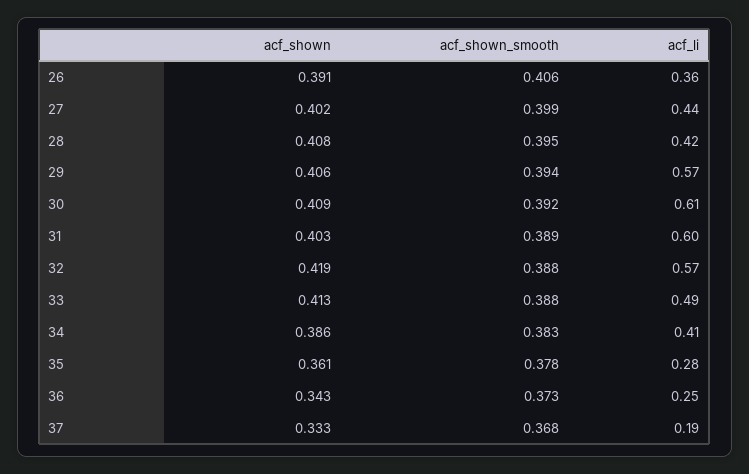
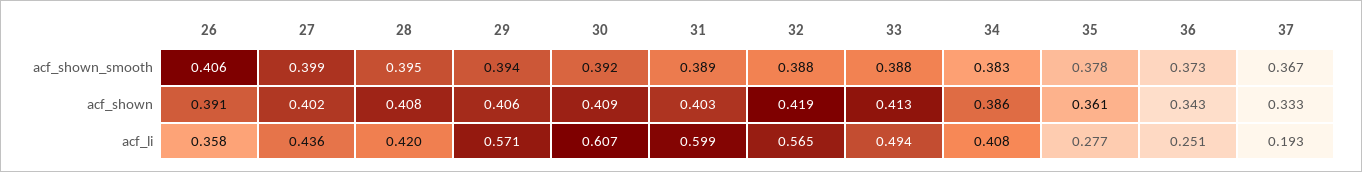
  {
    "acf_shown": {
      "26": 0.391,
      "27": 0.402,
      "28": 0.408,
      "29": 0.406,
      "30": 0.409,
      "31": 0.403,
      "32": 0.419,
      "33": 0.413,
      "34": 0.386,
      "35": 0.361,
      "36": 0.343,
      "37": 0.333
    },
    "acf_shown_smooth": {
      "26": 0.406,
      "27": 0.399,
      "28": 0.395,
      "29": 0.394,
      "30": 0.392,
      "31": 0.389,
      "32": 0.388,
      "33": 0.388,
      "34": 0.383,
      "35": 0.378,
      "36": 0.373,
-     "37": 0.368
+     "37": 0.367
    },
    "acf_li": {
      "26": 0.358,
      "27": 0.436,
      "28": 0.42,
      "29": 0.571,
      "30": 0.607,
      "31": 0.599,
      "32": 0.565,
      "33": 0.494,
      "34": 0.408,
      "35": 0.277,
      "36": 0.251,
      "37": 0.193
    }
  }

